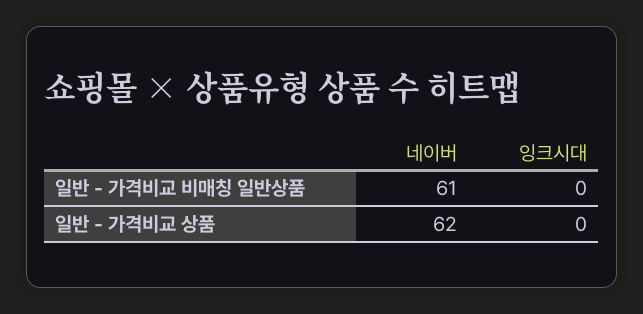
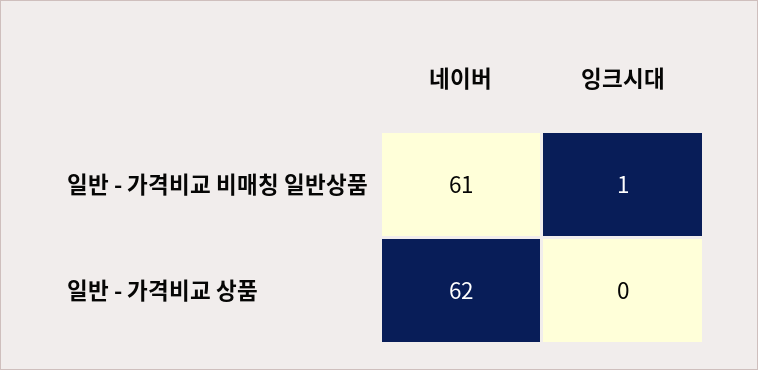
  {
    "네이버": {
      "일반 - 가격비교 비매칭 일반상품": 61,
      "일반 - 가격비교 상품": 62
    },
    "잉크시대": {
-     "일반 - 가격비교 비매칭 일반상품": 0,
+     "일반 - 가격비교 비매칭 일반상품": 1,
      "일반 - 가격비교 상품": 0
    }
  }

